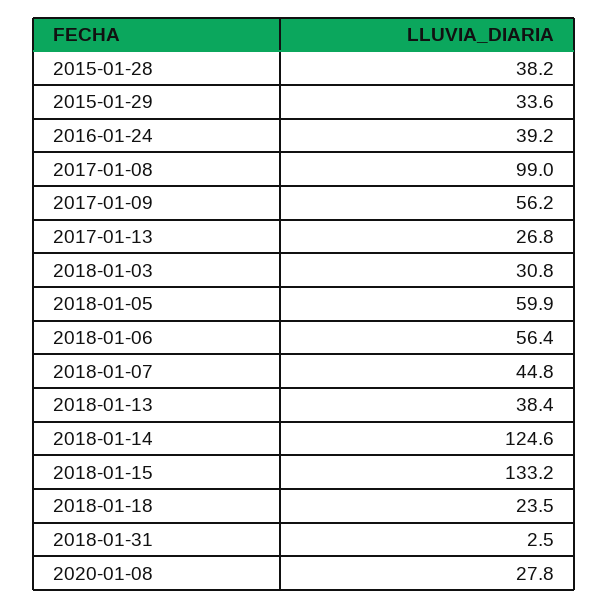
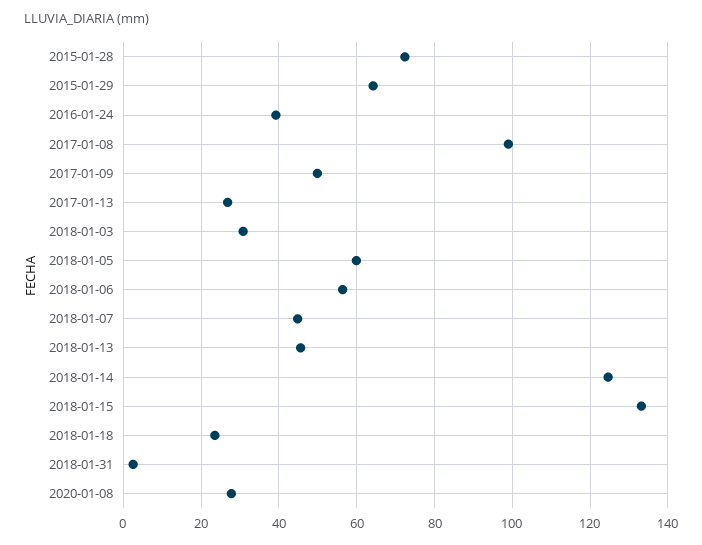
  {
-   "2015-01-28": 38.2,
+   "2015-01-28": 72,
-   "2015-01-29": 33.6,
+   "2015-01-29": 64,
    "2016-01-24": 39.2,
    "2017-01-08": 99,
-   "2017-01-09": 56.2,
+   "2017-01-09": 50,
    "2017-01-13": 26.8,
    "2018-01-03": 30.8,
    "2018-01-05": 59.9,
    "2018-01-06": 56.4,
    "2018-01-07": 44.8,
-   "2018-01-13": 38.4,
+   "2018-01-13": 46,
    "2018-01-14": 124.6,
    "2018-01-15": 133.2,
    "2018-01-18": 23.5,
    "2018-01-31": 2.5,
    "2020-01-08": 27.8
  }

